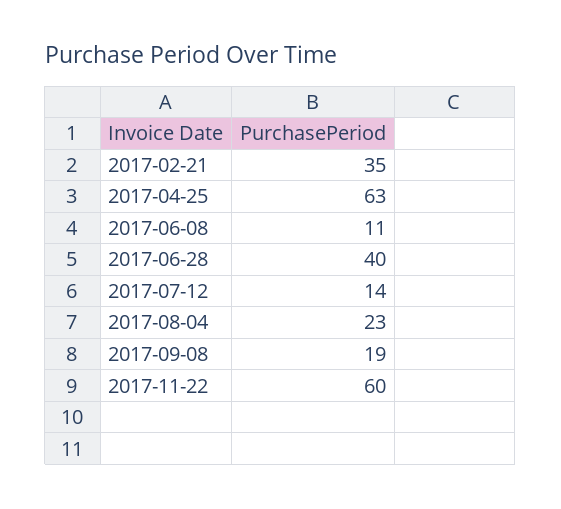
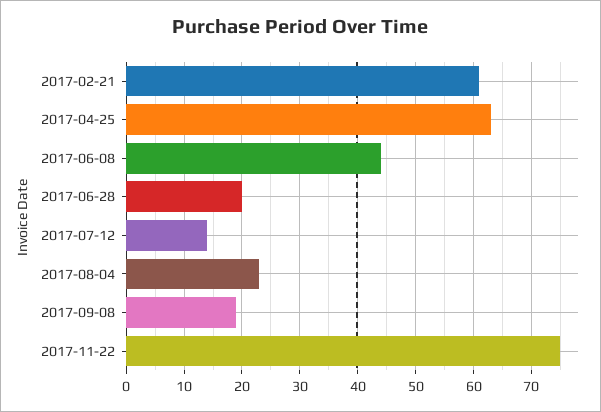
  {
-   "2017-02-21": 35,
+   "2017-02-21": 60,
    "2017-04-25": 63,
-   "2017-06-08": 11,
+   "2017-06-08": 45,
-   "2017-06-28": 40,
+   "2017-06-28": 20,
    "2017-07-12": 14,
    "2017-08-04": 23,
    "2017-09-08": 19,
-   "2017-11-22": 60
+   "2017-11-22": 75
  }

